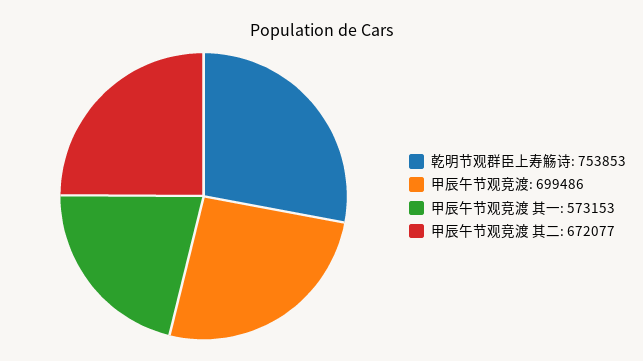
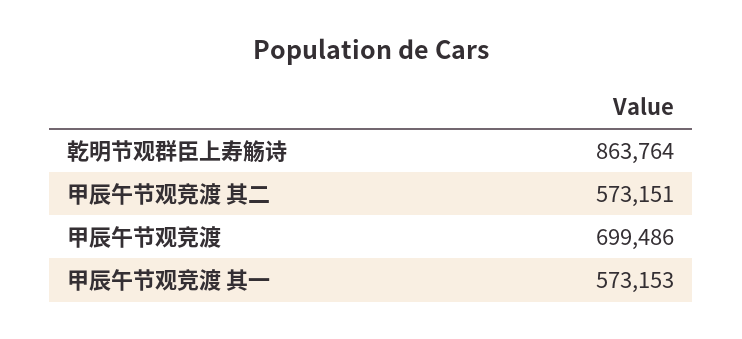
  {
-   "乾明节观群臣上寿觞诗": 753853,
+   "乾明节观群臣上寿觞诗": 863764,
    "甲辰午节观竞渡": 699486,
    "甲辰午节观竞渡 其一": 573153,
-   "甲辰午节观竞渡 其二": 672077
+   "甲辰午节观竞渡 其二": 573151
  }

